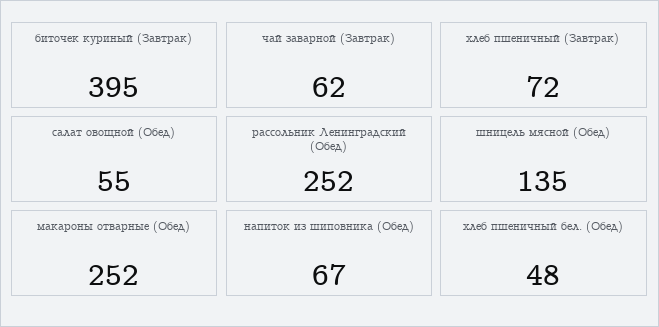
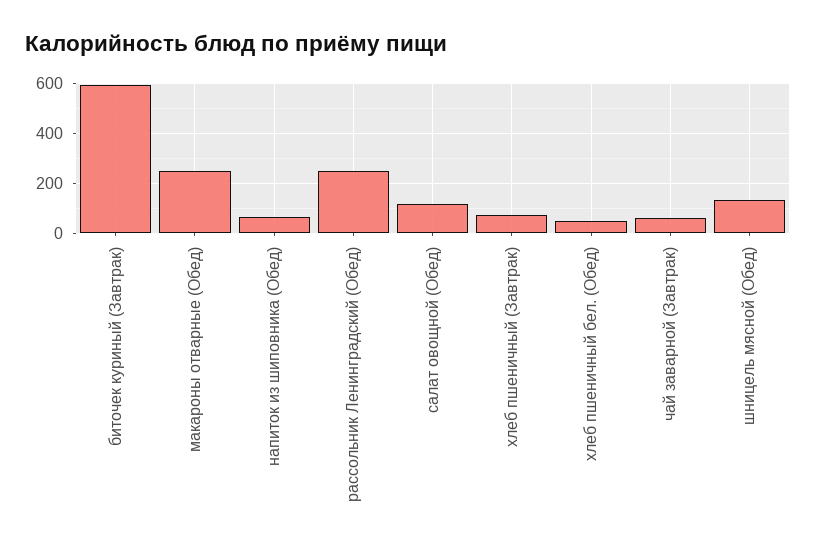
  {
-   "биточек куриный (Завтрак)": 395,
+   "биточек куриный (Завтрак)": 600,
    "чай заварной (Завтрак)": 62,
    "хлеб пшеничный (Завтрак)": 72,
-   "салат овощной (Обед)": 55,
+   "салат овощной (Обед)": 125,
    "рассольник Ленинградский (Обед)": 252,
    "шницель мясной (Обед)": 135,
    "макароны отварные (Обед)": 252,
    "напиток из шиповника (Обед)": 67,
    "хлеб пшеничный бел. (Обед)": 48
  }

